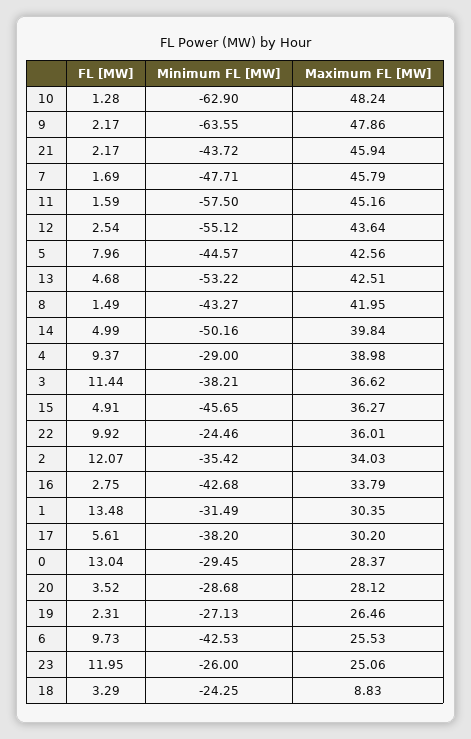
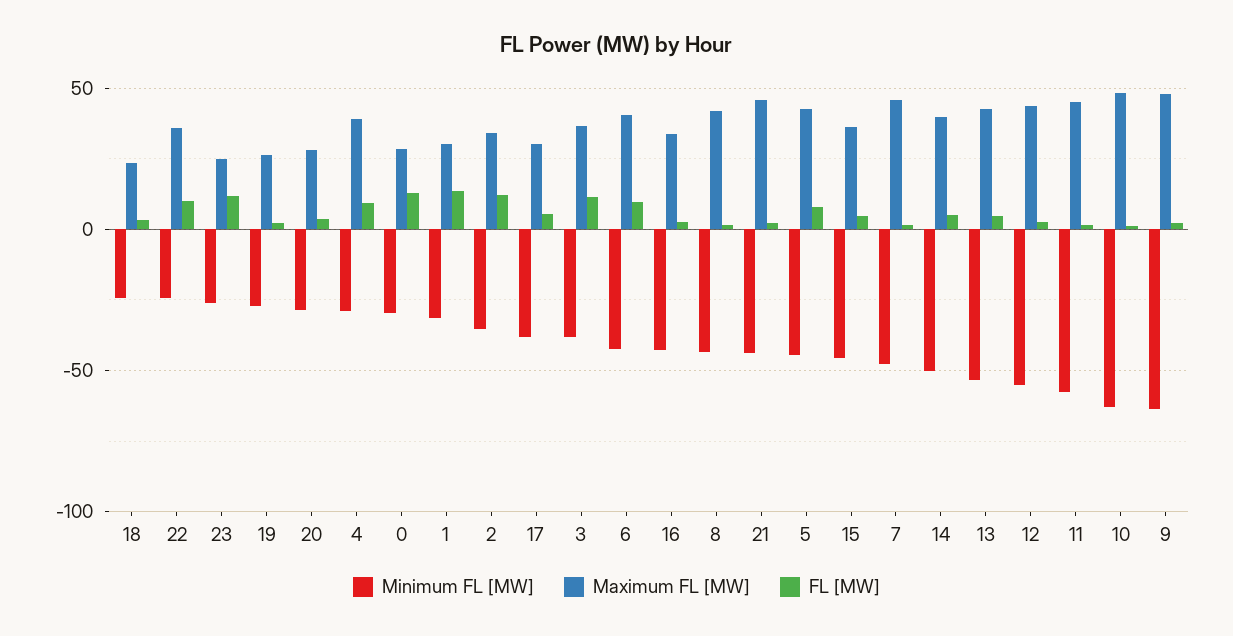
  {
    "FL [MW]": {
      "10": 1.28,
      "9": 2.17,
      "21": 2.17,
      "7": 1.69,
      "11": 1.59,
      "12": 2.54,
      "5": 7.96,
      "13": 4.68,
      "8": 1.49,
      "14": 4.99,
      "4": 9.37,
      "3": 11.44,
      "15": 4.91,
      "22": 9.92,
      "2": 12.07,
      "16": 2.75,
      "1": 13.48,
      "17": 5.61,
      "0": 13.04,
      "20": 3.52,
      "19": 2.31,
      "6": 9.73,
      "23": 11.95,
      "18": 3.29
    },
    "Minimum FL [MW]": {
      "10": -62.9,
      "9": -63.55,
      "21": -43.72,
      "7": -47.71,
      "11": -57.5,
      "12": -55.12,
      "5": -44.57,
      "13": -53.22,
      "8": -43.27,
      "14": -50.16,
      "4": -29,
      "3": -38.21,
      "15": -45.65,
      "22": -24.46,
      "2": -35.42,
      "16": -42.68,
      "1": -31.49,
      "17": -38.2,
      "0": -29.45,
      "20": -28.68,
      "19": -27.13,
      "6": -42.53,
      "23": -26,
      "18": -24.25
    },
    "Maximum FL [MW]": {
      "10": 48.24,
      "9": 47.86,
      "21": 45.94,
      "7": 45.79,
      "11": 45.16,
      "12": 43.64,
      "5": 42.56,
      "13": 42.51,
      "8": 41.95,
      "14": 39.84,
      "4": 38.98,
      "3": 36.62,
      "15": 36.27,
      "22": 36.01,
      "2": 34.03,
      "16": 33.79,
      "1": 30.35,
      "17": 30.2,
      "0": 28.37,
      "20": 28.12,
      "19": 26.46,
-     "6": 25.53,
+     "6": 40,
      "23": 25.06,
-     "18": 8.83
+     "18": 25
    }
  }

